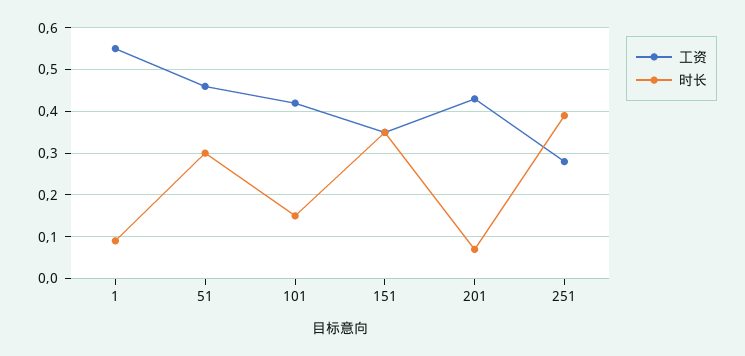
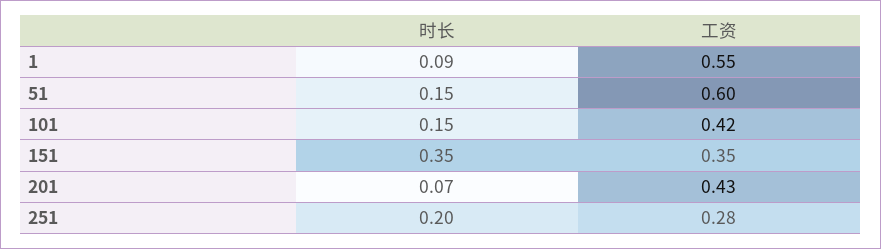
  {
    "工资": {
      "1": 0.55,
-     "51": 0.45,
+     "51": 0.6,
      "101": 0.42,
      "151": 0.35,
      "201": 0.43,
      "251": 0.28
    },
    "时长": {
      "1": 0.09,
-     "51": 0.3,
+     "51": 0.15,
      "101": 0.15,
      "151": 0.35,
      "201": 0.07,
-     "251": 0.4
+     "251": 0.2
    }
  }

